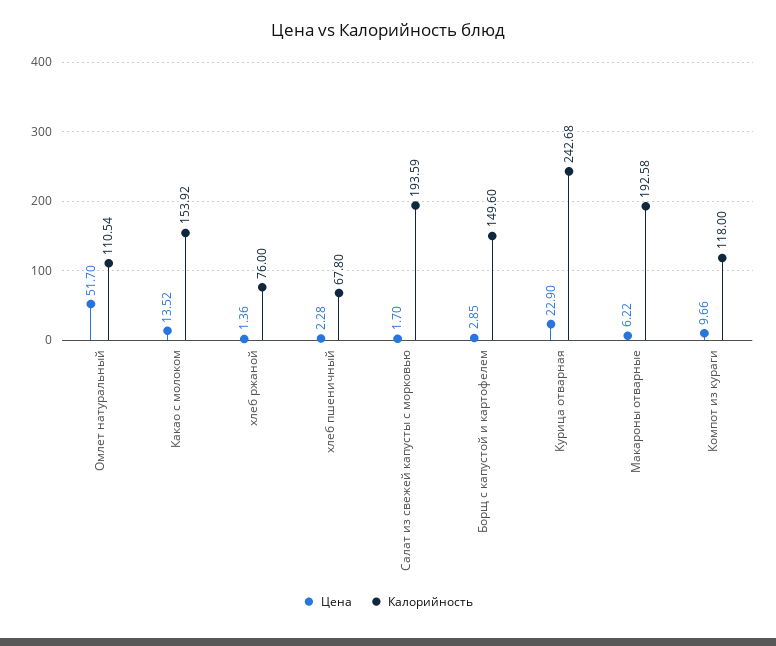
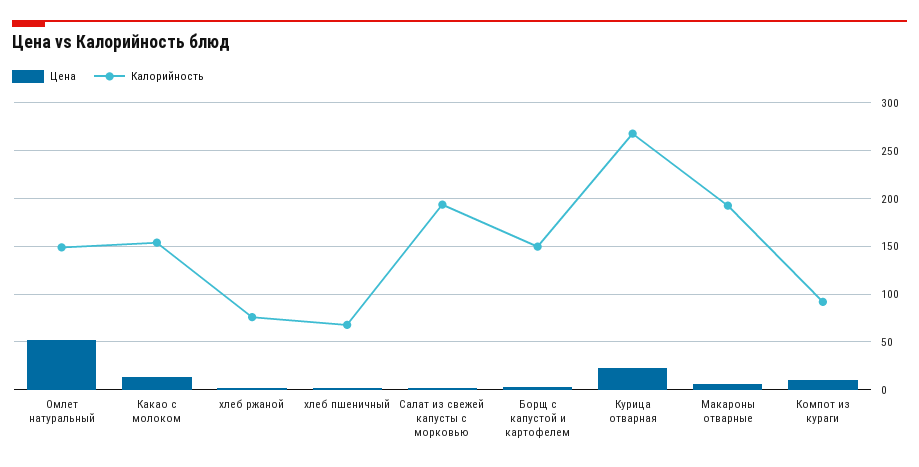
  {
    "Цена": {
      "Омлет натуральный": 51.7,
      "Какао с молоком": 13.52,
      "хлеб ржаной": 1.36,
      "хлеб пшеничный": 2.28,
      "Салат из свежей капусты с морковью": 1.7,
      "Борщ с капустой и картофелем": 2.85,
      "Курица отварная": 22.9,
      "Макароны отварные": 6.22,
      "Компот из кураги": 9.66
    },
    "Калорийность": {
-     "Омлет натуральный": 110.54,
+     "Омлет натуральный": 150,
      "Какао с молоком": 153.92,
      "хлеб ржаной": 76,
      "хлеб пшеничный": 67.8,
      "Салат из свежей капусты с морковью": 193.59,
      "Борщ с капустой и картофелем": 149.6,
-     "Курица отварная": 242.68,
+     "Курица отварная": 270,
      "Макароны отварные": 192.58,
-     "Компот из кураги": 118
+     "Компот из кураги": 90
    }
  }

